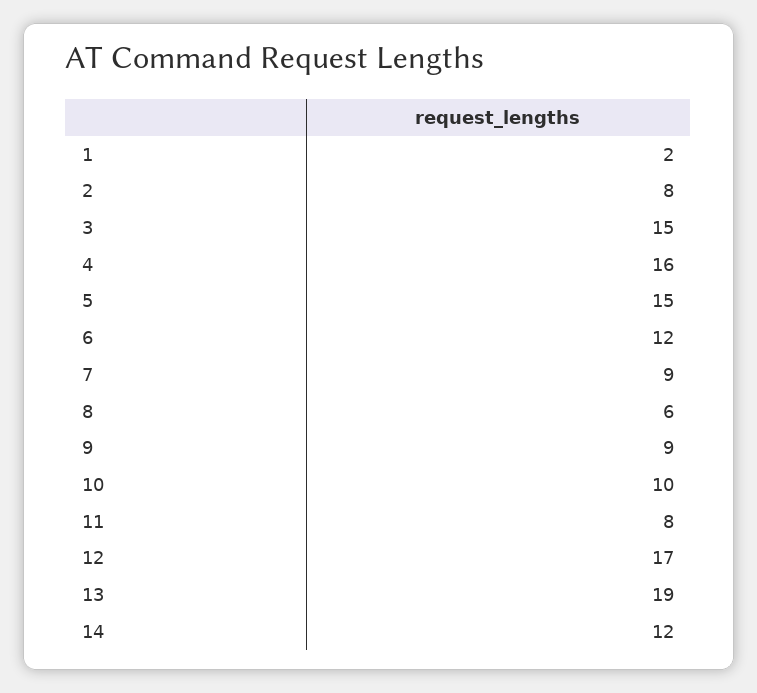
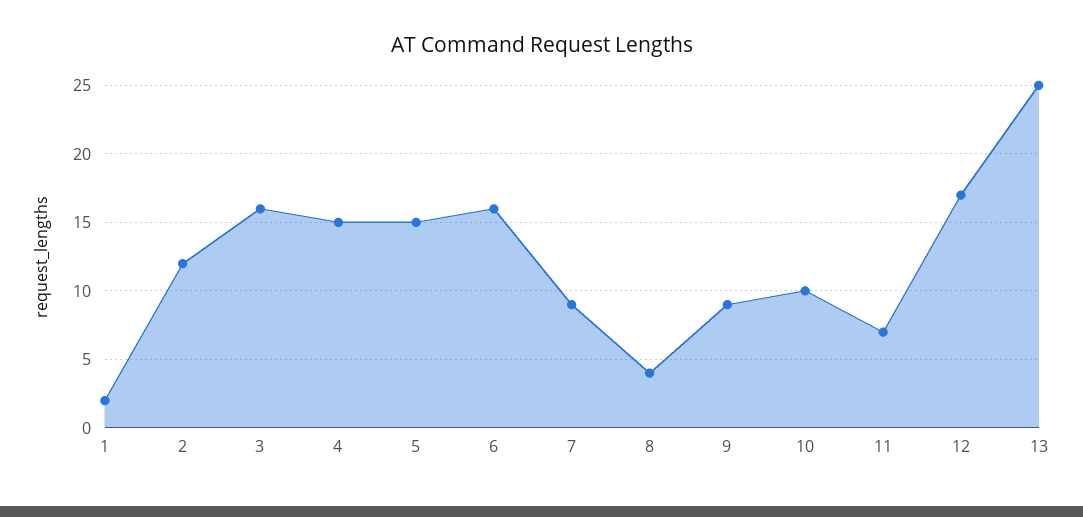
  {
    "1": 2,
-   "2": 8,
+   "2": 12,
-   "3": 15,
+   "3": 16,
-   "4": 16,
+   "4": 15,
    "5": 15,
-   "6": 12,
+   "6": 16,
    "7": 9,
-   "8": 6,
+   "8": 4,
    "9": 9,
    "10": 10,
-   "11": 8,
+   "11": 7,
    "12": 17,
-   "13": 19,
+   "13": 25
-   "14": 12
  }

